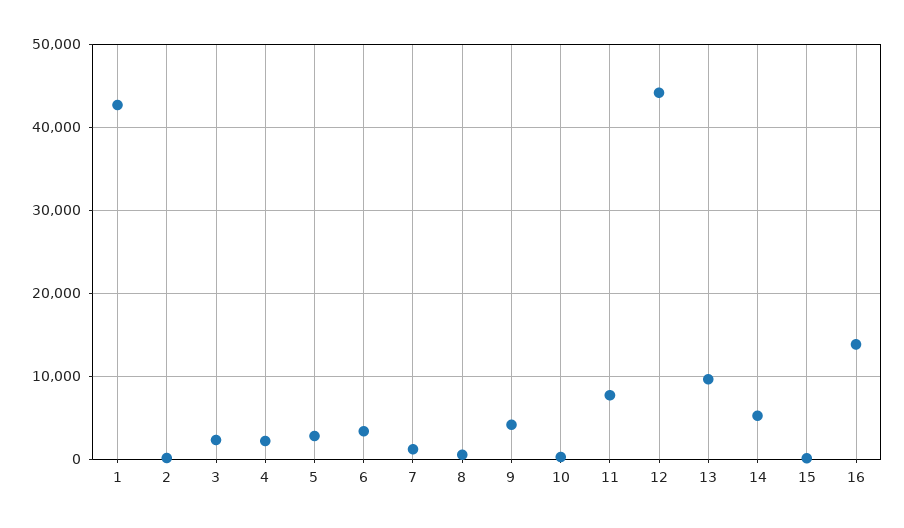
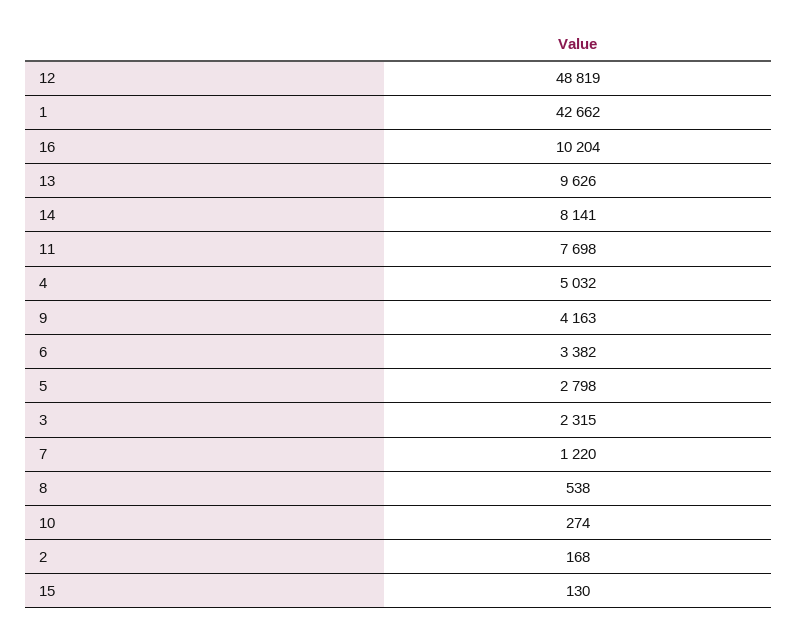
  {
    "1": 42662,
    "2": 168,
    "3": 2315,
-   "4": 2000,
+   "4": 5032,
    "5": 2798,
    "6": 3382,
    "7": 1220,
    "8": 538,
    "9": 4163,
    "10": 274,
    "11": 7698,
-   "12": 44000,
+   "12": 48819,
    "13": 9626,
-   "14": 5000,
+   "14": 8141,
    "15": 130,
-   "16": 14000
+   "16": 10204
  }

